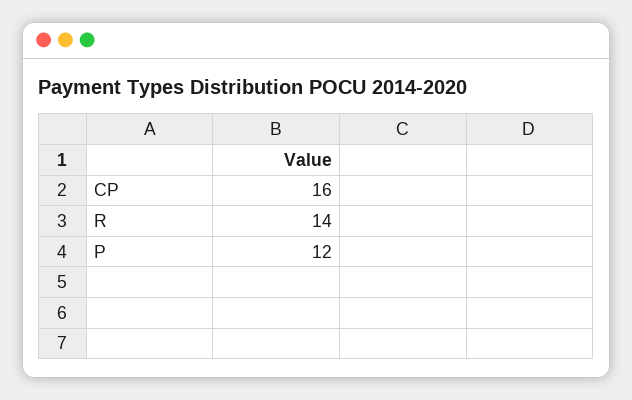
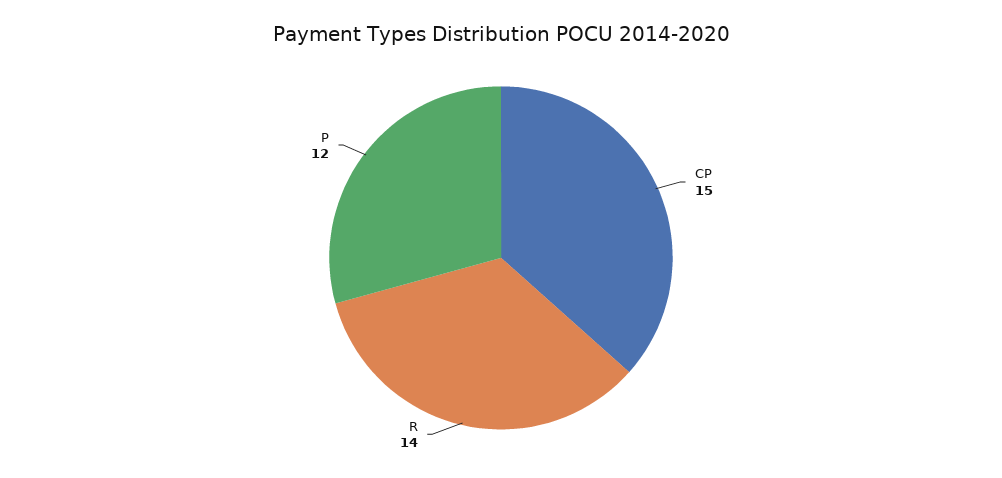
  {
-   "CP": 16,
+   "CP": 15,
    "R": 14,
    "P": 12
  }

